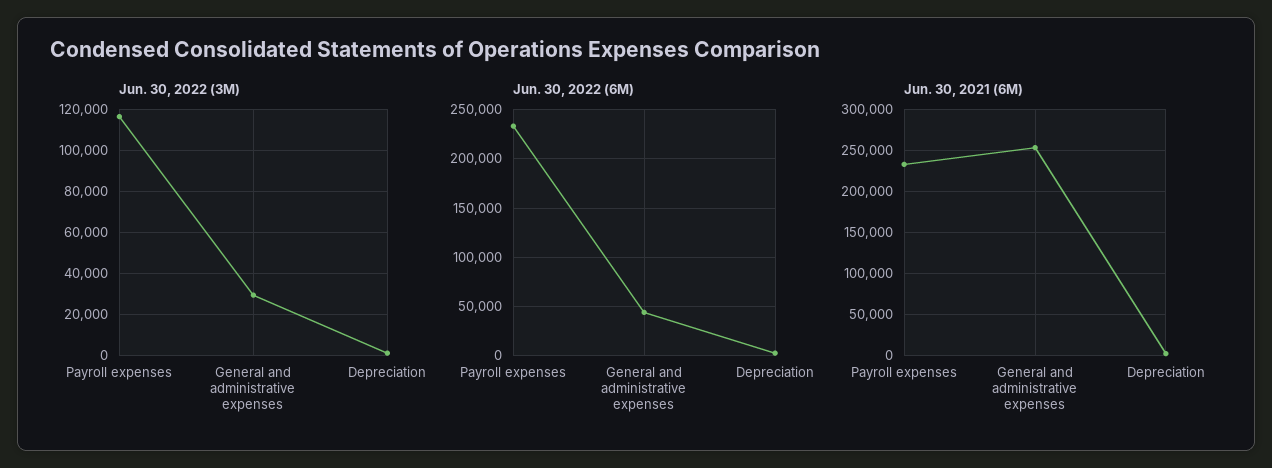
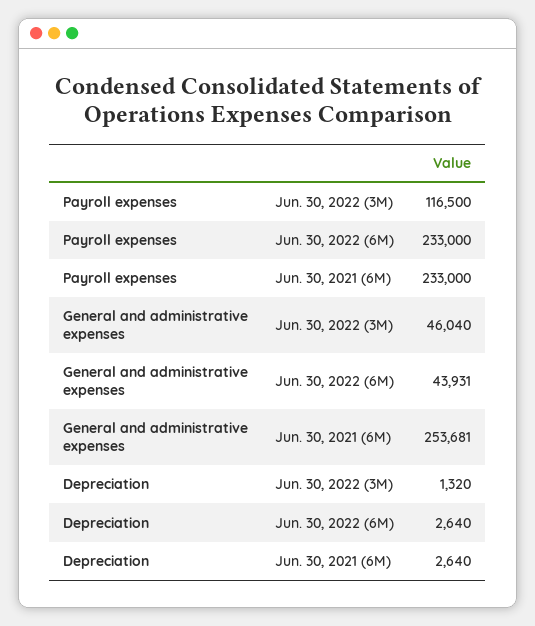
  {
    "Jun. 30, 2022 (3M)": {
      "Payroll expenses": 116500,
-     "General and administrative expenses": 30000,
+     "General and administrative expenses": 46040,
      "Depreciation": 1320
    },
    "Jun. 30, 2022 (6M)": {
      "Payroll expenses": 233000,
      "General and administrative expenses": 43931,
      "Depreciation": 2640
    },
    "Jun. 30, 2021 (6M)": {
      "Payroll expenses": 233000,
      "General and administrative expenses": 253681,
      "Depreciation": 2640
    }
  }

